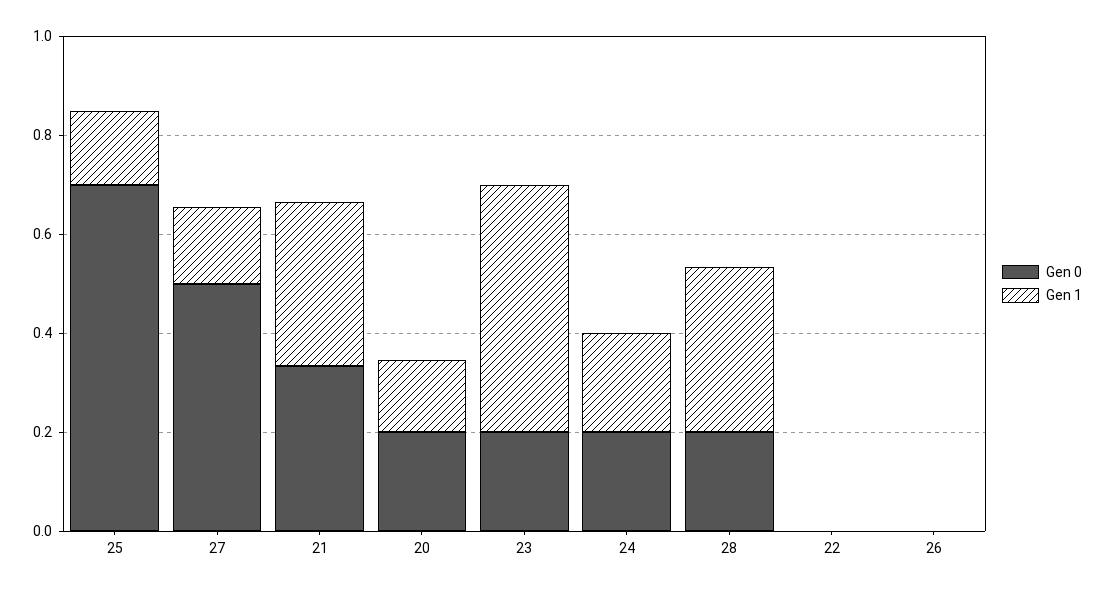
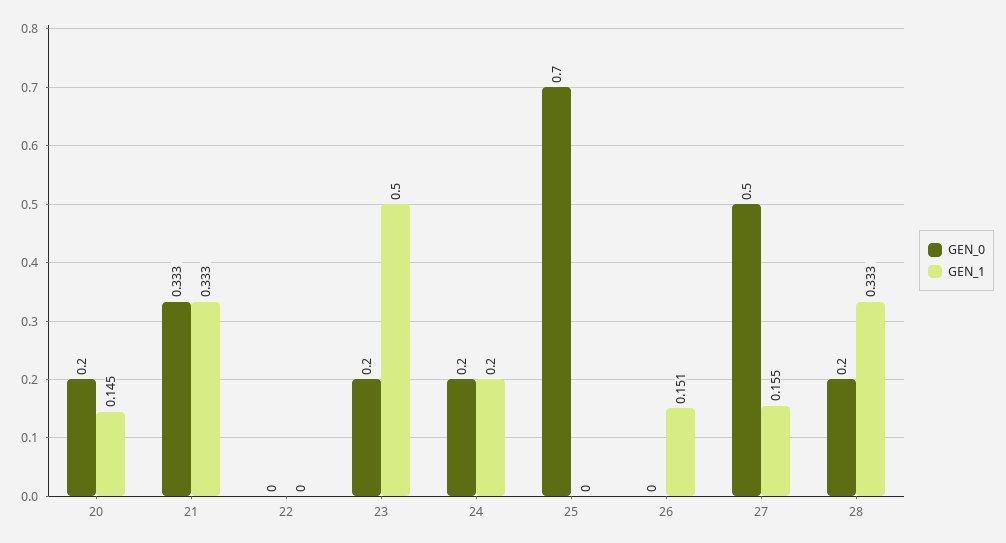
  {
    "Gen 0": {
      "25": 0.7,
      "27": 0.5,
      "21": 0.333,
      "20": 0.2,
      "23": 0.2,
      "24": 0.2,
      "28": 0.2,
      "22": 0,
      "26": 0
    },
    "Gen 1": {
-     "25": 0.15,
+     "25": 0,
      "27": 0.155,
      "21": 0.333,
      "20": 0.145,
      "23": 0.5,
      "24": 0.2,
      "28": 0.333,
      "22": 0,
-     "26": 0
+     "26": 0.151
    }
  }

